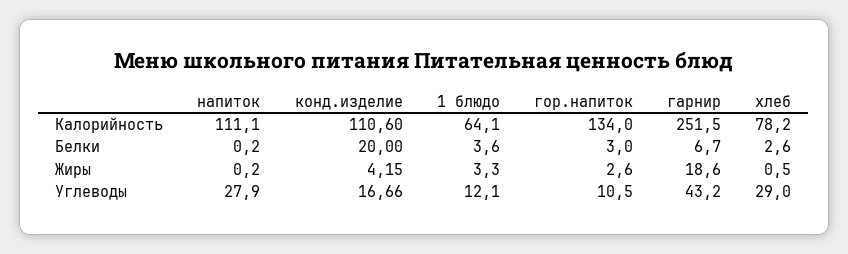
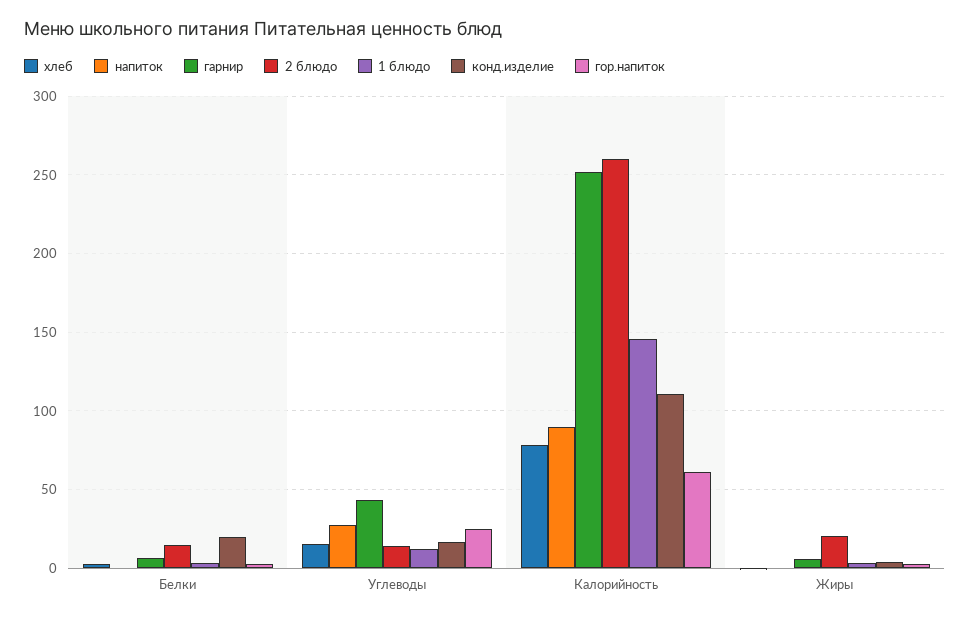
  {
    "напиток": {
-     "Калорийность": 111.1,
+     "Калорийность": 90,
      "Белки": 0.2,
      "Жиры": 0.2,
      "Углеводы": 27.9
    },
    "конд.изделие": {
      "Калорийность": 110.6,
      "Белки": 20,
      "Жиры": 4.15,
      "Углеводы": 16.66
    },
    "1 блюдо": {
-     "Калорийность": 64.1,
+     "Калорийность": 145,
      "Белки": 3.6,
      "Жиры": 3.3,
      "Углеводы": 12.1
    },
    "гор.напиток": {
-     "Калорийность": 134,
+     "Калорийность": 60,
      "Белки": 3,
      "Жиры": 2.6,
-     "Углеводы": 10.5
+     "Углеводы": 25
    },
    "гарнир": {
      "Калорийность": 251.5,
      "Белки": 6.7,
-     "Жиры": 18.6,
+     "Жиры": 5,
      "Углеводы": 43.2
    },
    "хлеб": {
      "Калорийность": 78.2,
      "Белки": 2.6,
      "Жиры": 0.5,
-     "Углеводы": 29
+     "Углеводы": 15
-   }
+   },
+   "2 блюдо": {
+     "Белки": 15,
+     "Углеводы": 15,
+     "Калорийность": 260,
+     "Жиры": 20
+   }
  }

